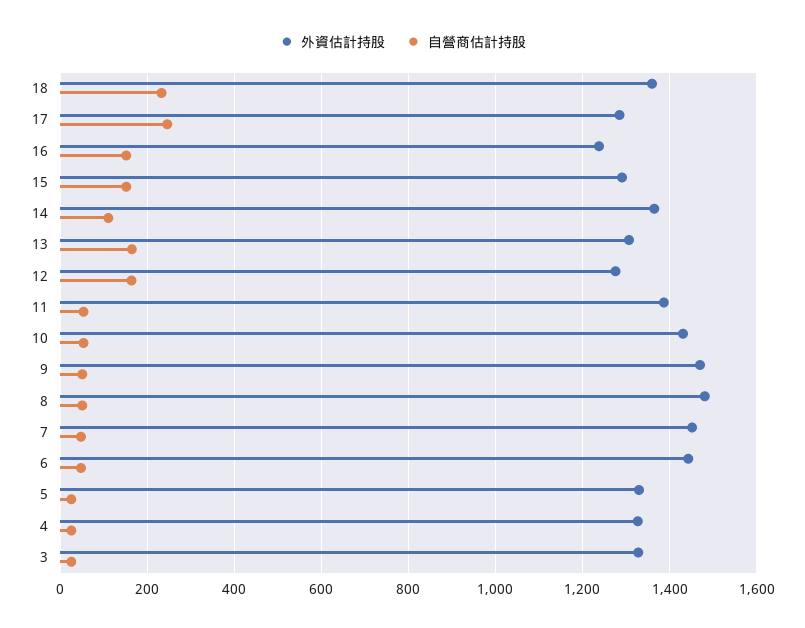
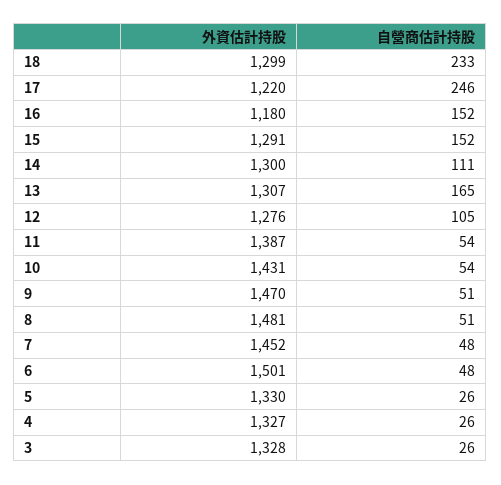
  {
    "外資估計持股": {
-     "18": 1360,
+     "18": 1299,
-     "17": 1280,
+     "17": 1220,
-     "16": 1240,
+     "16": 1180,
      "15": 1291,
-     "14": 1360,
+     "14": 1300,
      "13": 1307,
      "12": 1276,
      "11": 1387,
      "10": 1431,
      "9": 1470,
      "8": 1481,
      "7": 1452,
-     "6": 1440,
+     "6": 1501,
      "5": 1330,
      "4": 1327,
      "3": 1328
    },
    "自營商估計持股": {
      "18": 233,
      "17": 246,
      "16": 152,
      "15": 152,
      "14": 111,
      "13": 165,
-     "12": 160,
+     "12": 105,
      "11": 54,
      "10": 54,
      "9": 51,
      "8": 51,
      "7": 48,
      "6": 48,
      "5": 26,
      "4": 26,
      "3": 26
    }
  }

